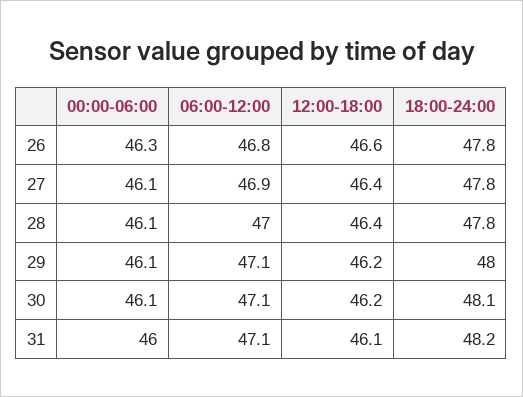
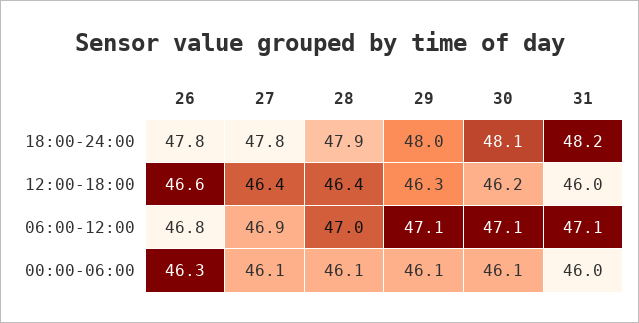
  {
    "00:00-06:00": {
      "26": 46.3,
      "27": 46.1,
      "28": 46.1,
      "29": 46.1,
      "30": 46.1,
      "31": 46
    },
    "06:00-12:00": {
      "26": 46.8,
      "27": 46.9,
      "28": 47,
      "29": 47.1,
      "30": 47.1,
      "31": 47.1
    },
    "12:00-18:00": {
      "26": 46.6,
      "27": 46.4,
      "28": 46.4,
-     "29": 46.2,
+     "29": 46.3,
      "30": 46.2,
-     "31": 46.1
+     "31": 46
    },
    "18:00-24:00": {
      "26": 47.8,
      "27": 47.8,
-     "28": 47.8,
+     "28": 47.9,
      "29": 48,
      "30": 48.1,
      "31": 48.2
    }
  }

